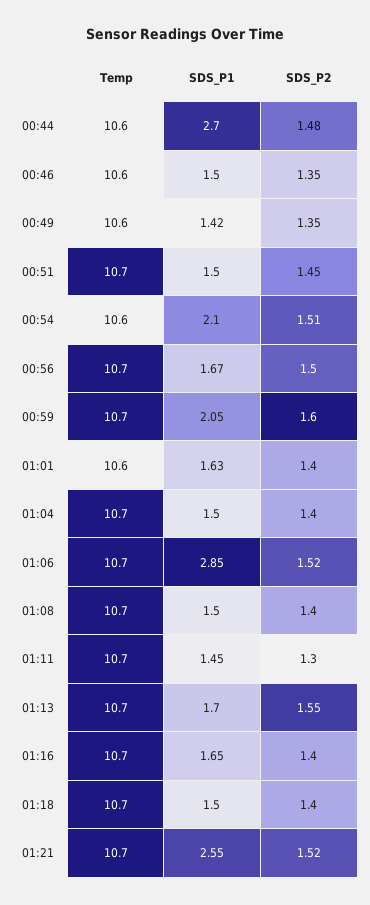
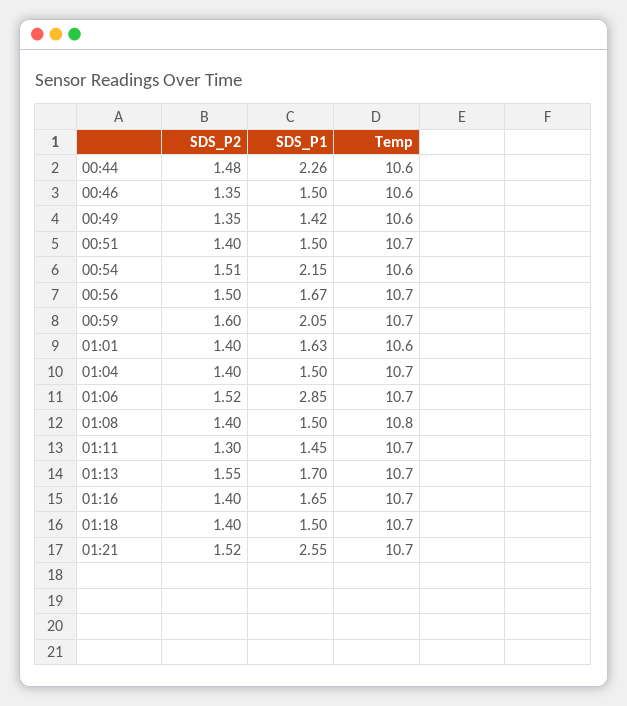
  {
    "Temp": {
      "00:44": 10.6,
      "00:46": 10.6,
      "00:49": 10.6,
      "00:51": 10.7,
      "00:54": 10.6,
      "00:56": 10.7,
      "00:59": 10.7,
      "01:01": 10.6,
      "01:04": 10.7,
      "01:06": 10.7,
-     "01:08": 10.7,
+     "01:08": 10.8,
      "01:11": 10.7,
      "01:13": 10.7,
      "01:16": 10.7,
      "01:18": 10.7,
      "01:21": 10.7
    },
    "SDS_P1": {
-     "00:44": 2.7,
+     "00:44": 2.26,
      "00:46": 1.5,
      "00:49": 1.42,
      "00:51": 1.5,
-     "00:54": 2.1,
+     "00:54": 2.15,
      "00:56": 1.67,
      "00:59": 2.05,
      "01:01": 1.63,
      "01:04": 1.5,
      "01:06": 2.85,
      "01:08": 1.5,
      "01:11": 1.45,
      "01:13": 1.7,
      "01:16": 1.65,
      "01:18": 1.5,
      "01:21": 2.55
    },
    "SDS_P2": {
      "00:44": 1.48,
      "00:46": 1.35,
      "00:49": 1.35,
-     "00:51": 1.45,
+     "00:51": 1.4,
      "00:54": 1.51,
      "00:56": 1.5,
      "00:59": 1.6,
      "01:01": 1.4,
      "01:04": 1.4,
      "01:06": 1.52,
      "01:08": 1.4,
      "01:11": 1.3,
      "01:13": 1.55,
      "01:16": 1.4,
      "01:18": 1.4,
      "01:21": 1.52
    }
  }

